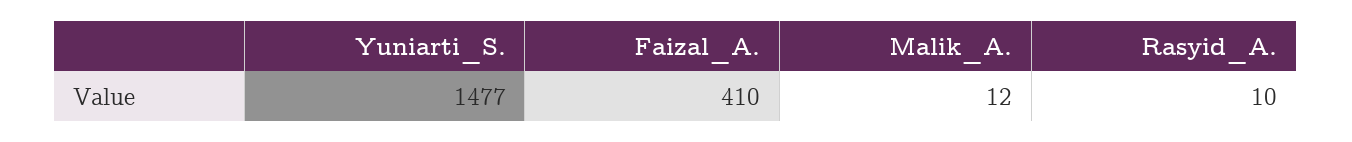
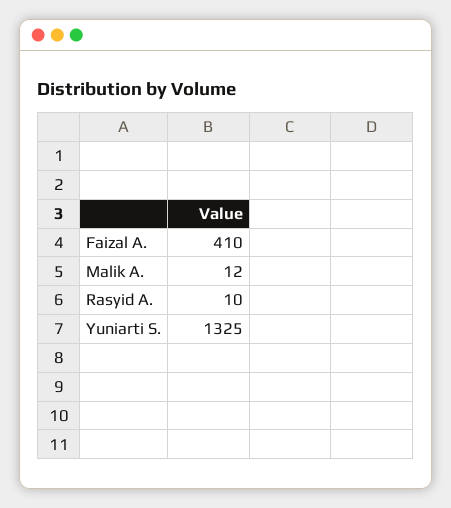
  {
-   "Yuniarti_S.": 1477,
+   "Yuniarti_S.": 1325,
    "Faizal_A.": 410,
    "Malik_A.": 12,
    "Rasyid_A.": 10
  }

